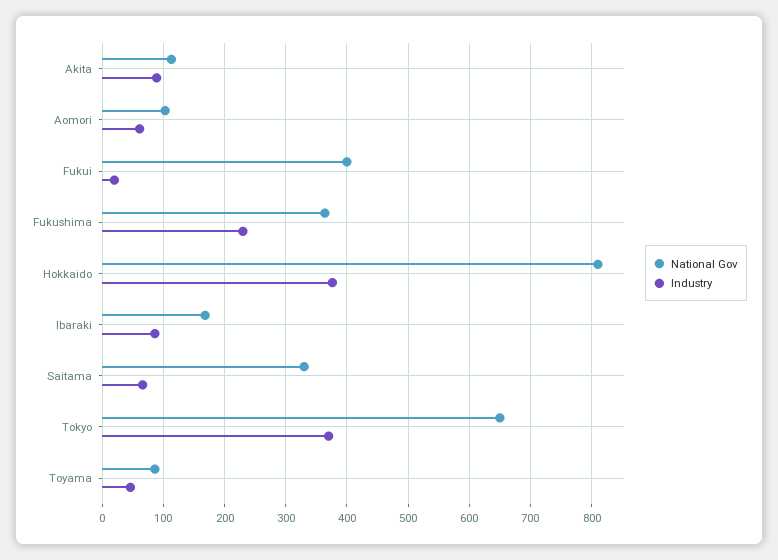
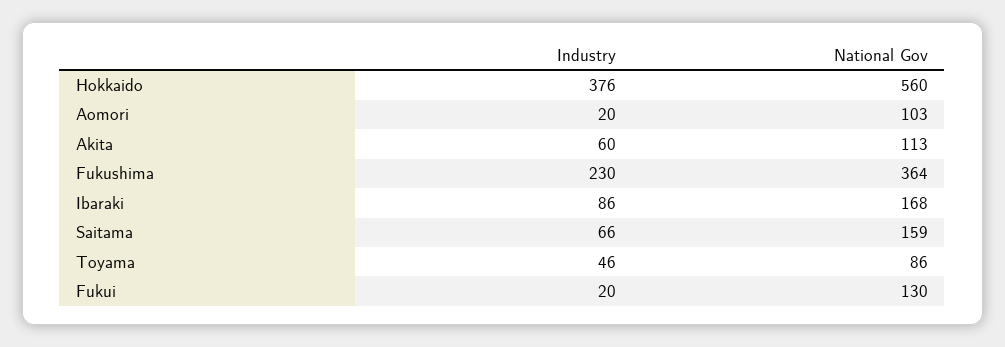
  {
    "National Gov": {
      "Akita": 113,
      "Aomori": 103,
-     "Fukui": 400,
+     "Fukui": 130,
      "Fukushima": 364,
-     "Hokkaido": 810,
+     "Hokkaido": 560,
      "Ibaraki": 168,
-     "Saitama": 330,
+     "Saitama": 159,
-     "Tokyo": 650,
      "Toyama": 86
    },
    "Industry": {
-     "Akita": 90,
+     "Akita": 60,
-     "Aomori": 60,
+     "Aomori": 20,
      "Fukui": 20,
      "Fukushima": 230,
      "Hokkaido": 376,
      "Ibaraki": 86,
      "Saitama": 66,
-     "Tokyo": 370,
      "Toyama": 46
    }
  }

